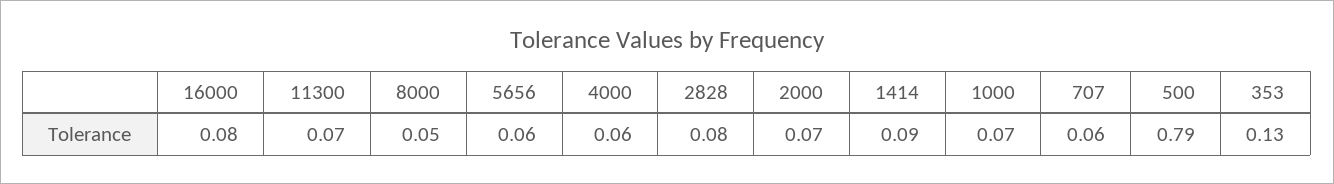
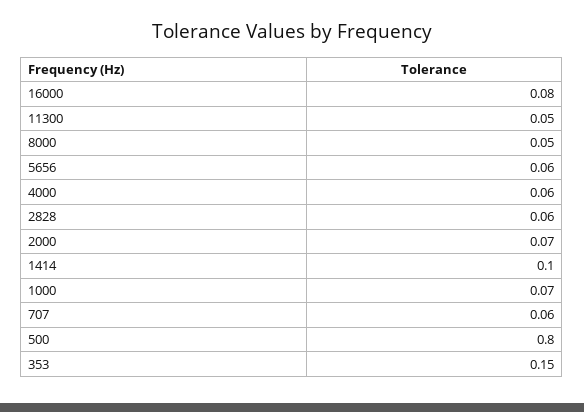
  {
    "16000": 0.08,
-   "11300": 0.07,
+   "11300": 0.05,
    "8000": 0.05,
    "5656": 0.06,
    "4000": 0.06,
-   "2828": 0.08,
+   "2828": 0.06,
    "2000": 0.07,
-   "1414": 0.09,
+   "1414": 0.1,
    "1000": 0.07,
    "707": 0.06,
-   "500": 0.79,
+   "500": 0.8,
-   "353": 0.13
+   "353": 0.15
  }

